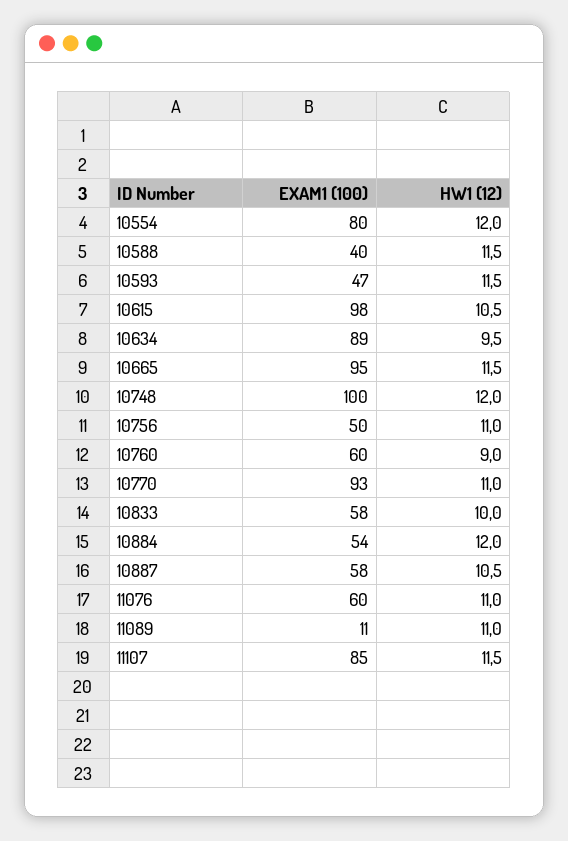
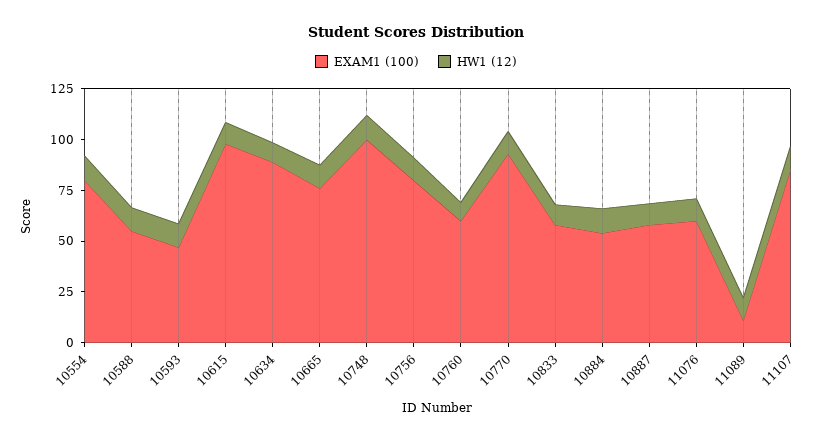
  {
    "EXAM1 (100)": {
      "10554": 80,
-     "10588": 40,
+     "10588": 55,
      "10593": 47,
      "10615": 98,
      "10634": 89,
-     "10665": 95,
+     "10665": 75,
      "10748": 100,
-     "10756": 50,
+     "10756": 80,
      "10760": 60,
      "10770": 93,
      "10833": 58,
      "10884": 54,
      "10887": 58,
      "11076": 60,
      "11089": 11,
      "11107": 85
    },
    "HW1 (12)": {
      "10554": 12,
      "10588": 11.5,
      "10593": 11.5,
      "10615": 10.5,
      "10634": 9.5,
      "10665": 11.5,
      "10748": 12,
      "10756": 11,
      "10760": 9,
      "10770": 11,
      "10833": 10,
      "10884": 12,
      "10887": 10.5,
      "11076": 11,
      "11089": 11,
      "11107": 11.5
    }
  }

